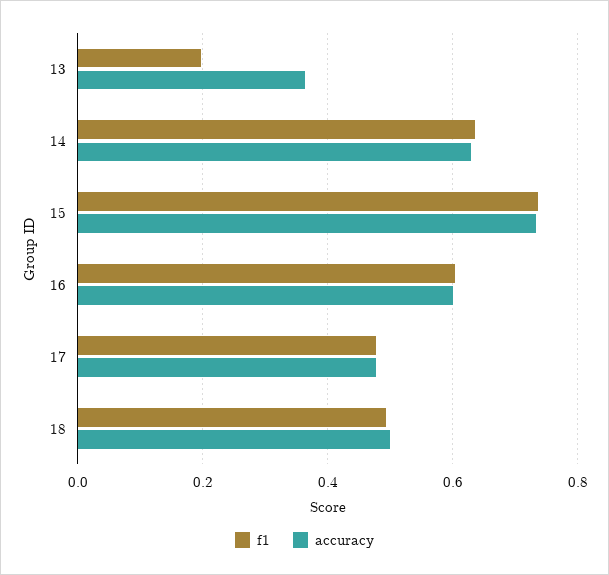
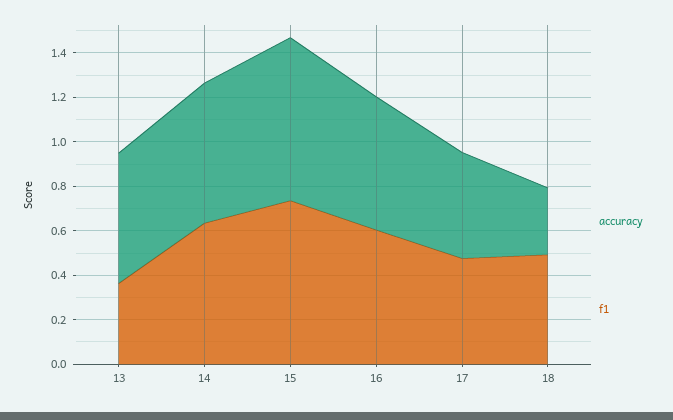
  {
    "f1": {
-     "13": 0.2,
+     "13": 0.35,
      "14": 0.64,
      "15": 0.74,
      "16": 0.6,
      "17": 0.48,
      "18": 0.5
    },
    "accuracy": {
-     "13": 0.36,
+     "13": 0.6,
      "14": 0.62,
      "15": 0.74,
      "16": 0.6,
      "17": 0.48,
-     "18": 0.5
+     "18": 0.3
    }
  }

